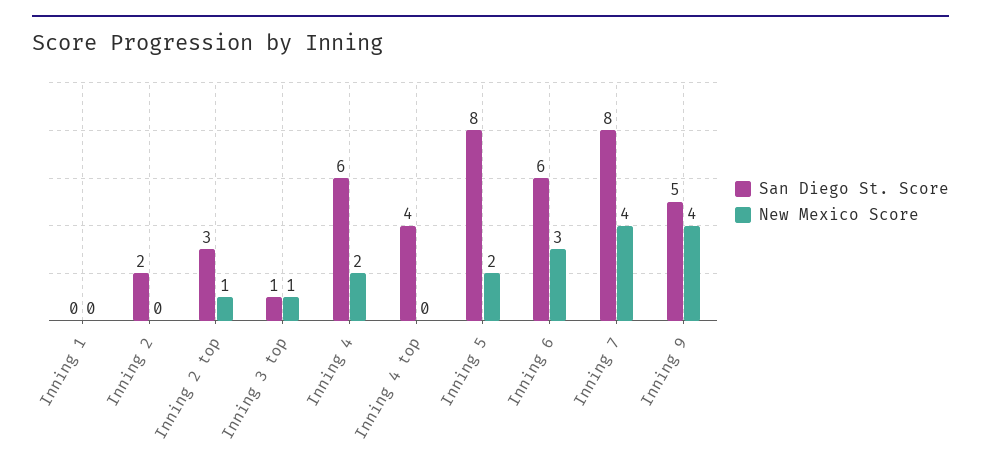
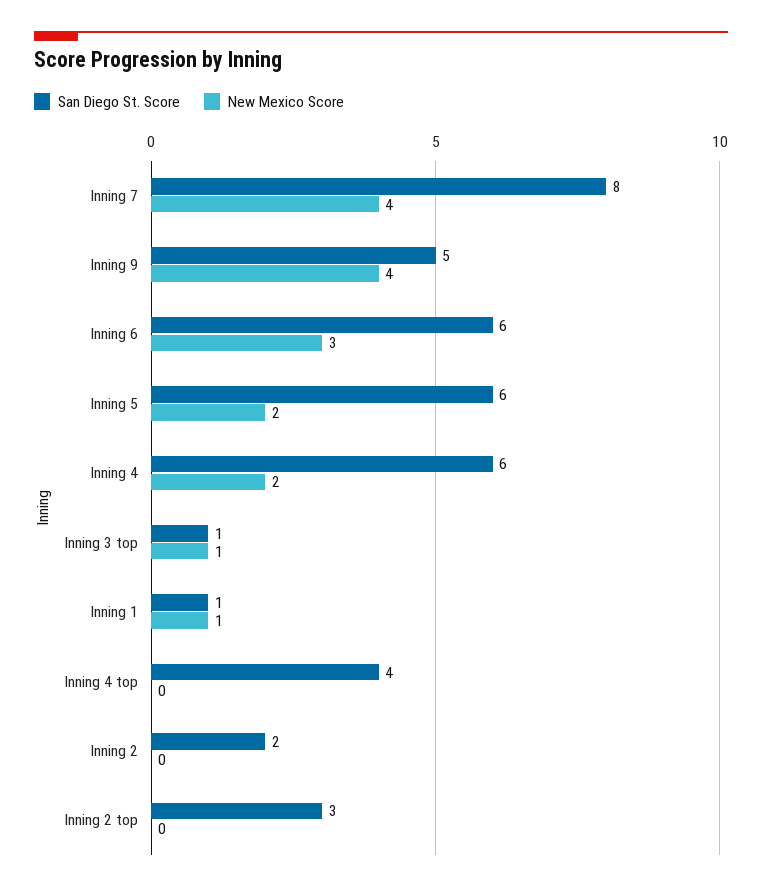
  {
    "San Diego St. Score": {
-     "Inning 1": 0,
+     "Inning 1": 1,
      "Inning 2": 2,
      "Inning 2 top": 3,
      "Inning 3 top": 1,
      "Inning 4": 6,
      "Inning 4 top": 4,
-     "Inning 5": 8,
+     "Inning 5": 6,
      "Inning 6": 6,
      "Inning 7": 8,
      "Inning 9": 5
    },
    "New Mexico Score": {
-     "Inning 1": 0,
+     "Inning 1": 1,
      "Inning 2": 0,
-     "Inning 2 top": 1,
+     "Inning 2 top": 0,
      "Inning 3 top": 1,
      "Inning 4": 2,
      "Inning 4 top": 0,
      "Inning 5": 2,
      "Inning 6": 3,
      "Inning 7": 4,
      "Inning 9": 4
    }
  }

